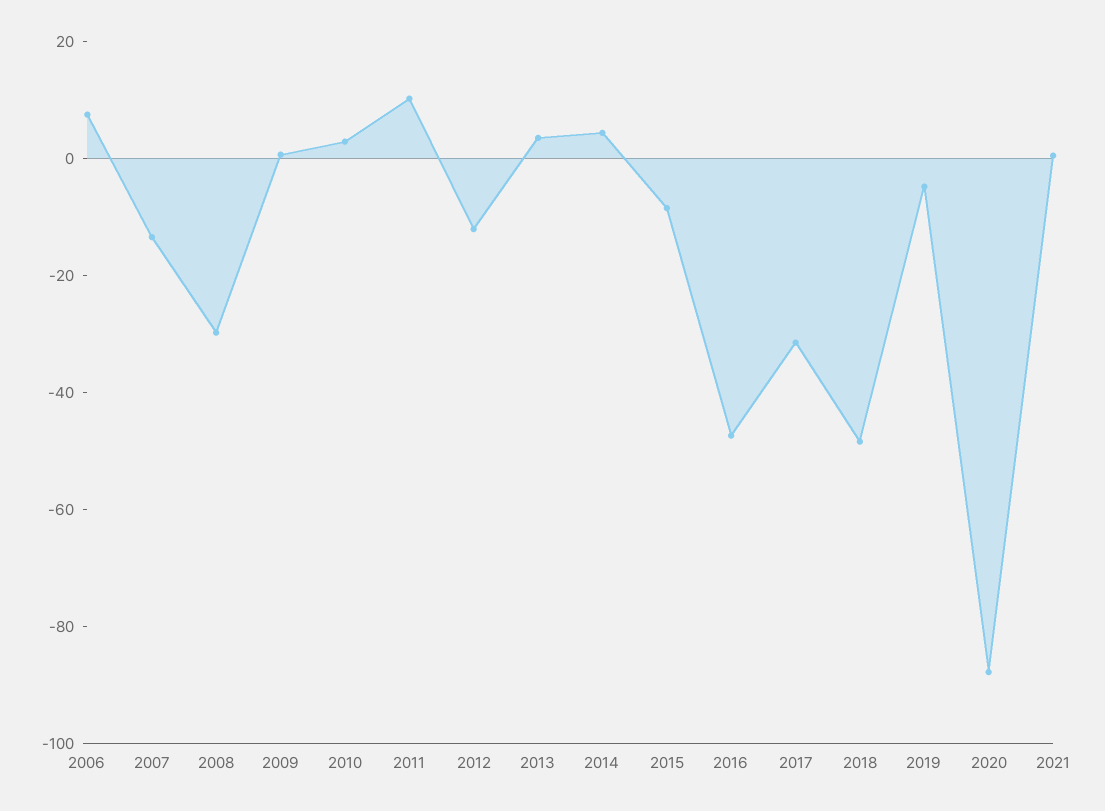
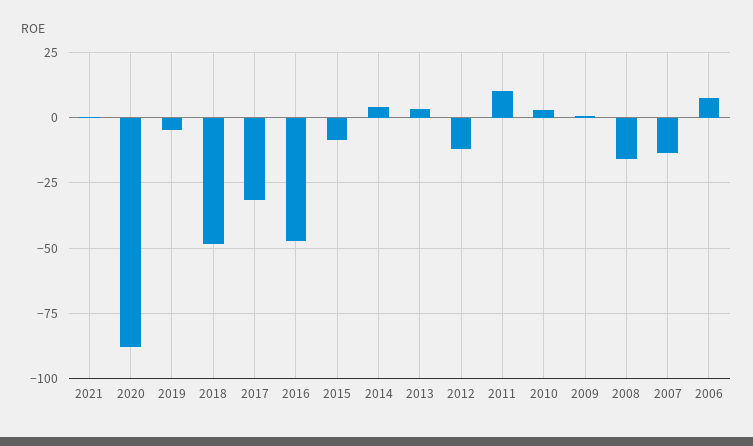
  {
    "2006": 7.5,
    "2007": -12.5,
-   "2008": -30,
+   "2008": -15,
    "2009": 0,
    "2010": 2.5,
    "2011": 10,
    "2012": -12.5,
    "2013": 2.5,
    "2014": 5,
    "2015": -7.5,
    "2016": -47.5,
    "2017": -32.5,
    "2018": -47.5,
    "2019": -5,
    "2020": -87.5,
    "2021": 0
  }

